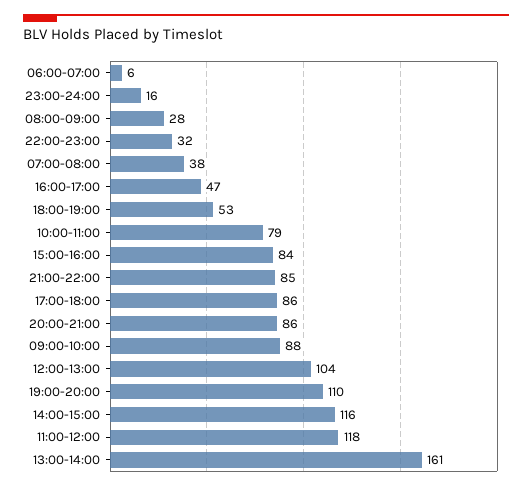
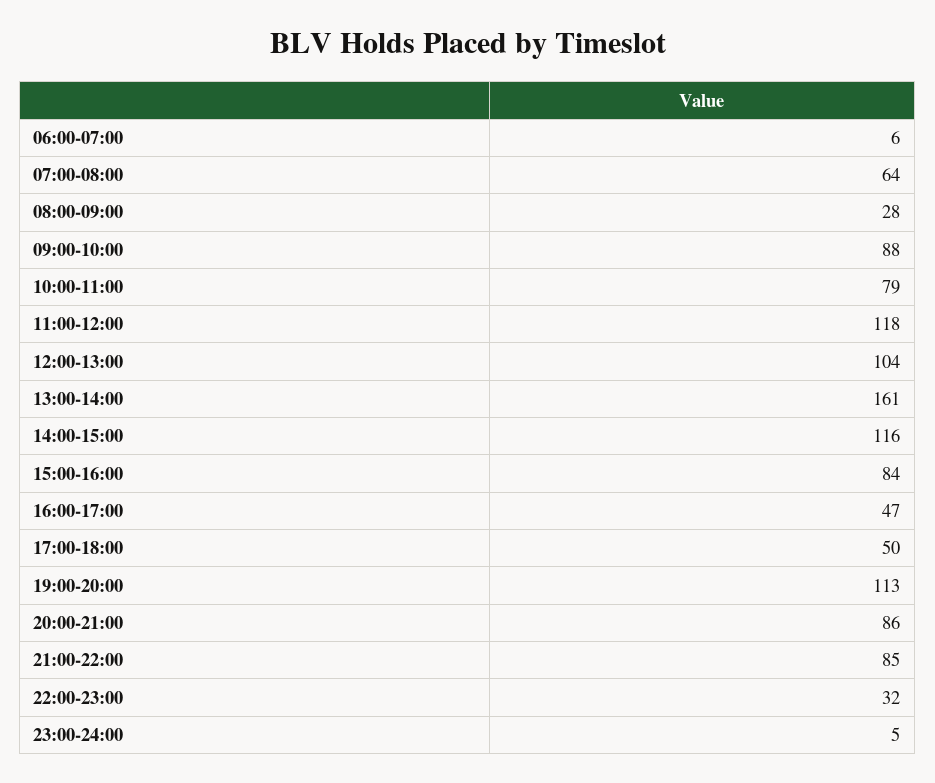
  {
    "06:00-07:00": 6,
-   "23:00-24:00": 16,
+   "23:00-24:00": 5,
    "08:00-09:00": 28,
    "22:00-23:00": 32,
-   "07:00-08:00": 38,
+   "07:00-08:00": 64,
    "16:00-17:00": 47,
-   "18:00-19:00": 53,
    "10:00-11:00": 79,
    "15:00-16:00": 84,
    "21:00-22:00": 85,
-   "17:00-18:00": 86,
+   "17:00-18:00": 50,
    "20:00-21:00": 86,
    "09:00-10:00": 88,
    "12:00-13:00": 104,
-   "19:00-20:00": 110,
+   "19:00-20:00": 113,
    "14:00-15:00": 116,
    "11:00-12:00": 118,
    "13:00-14:00": 161
  }

